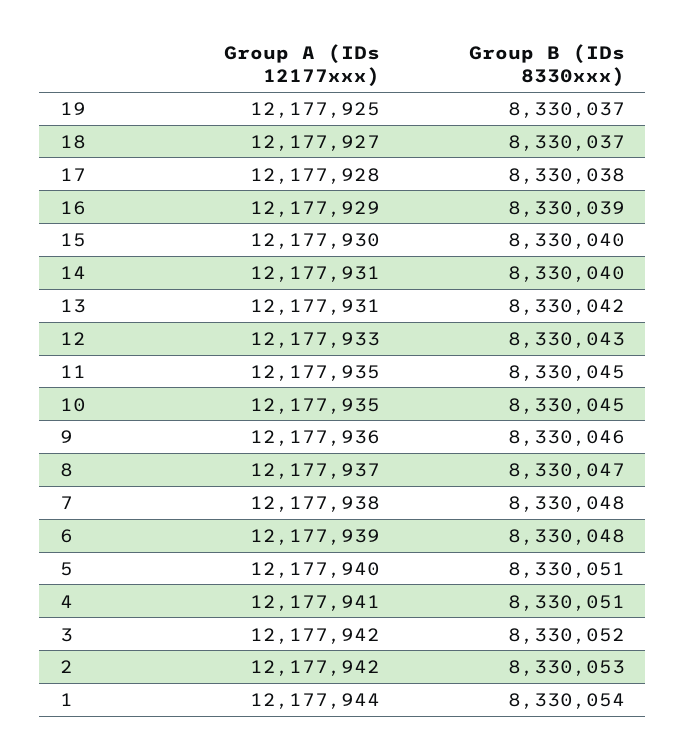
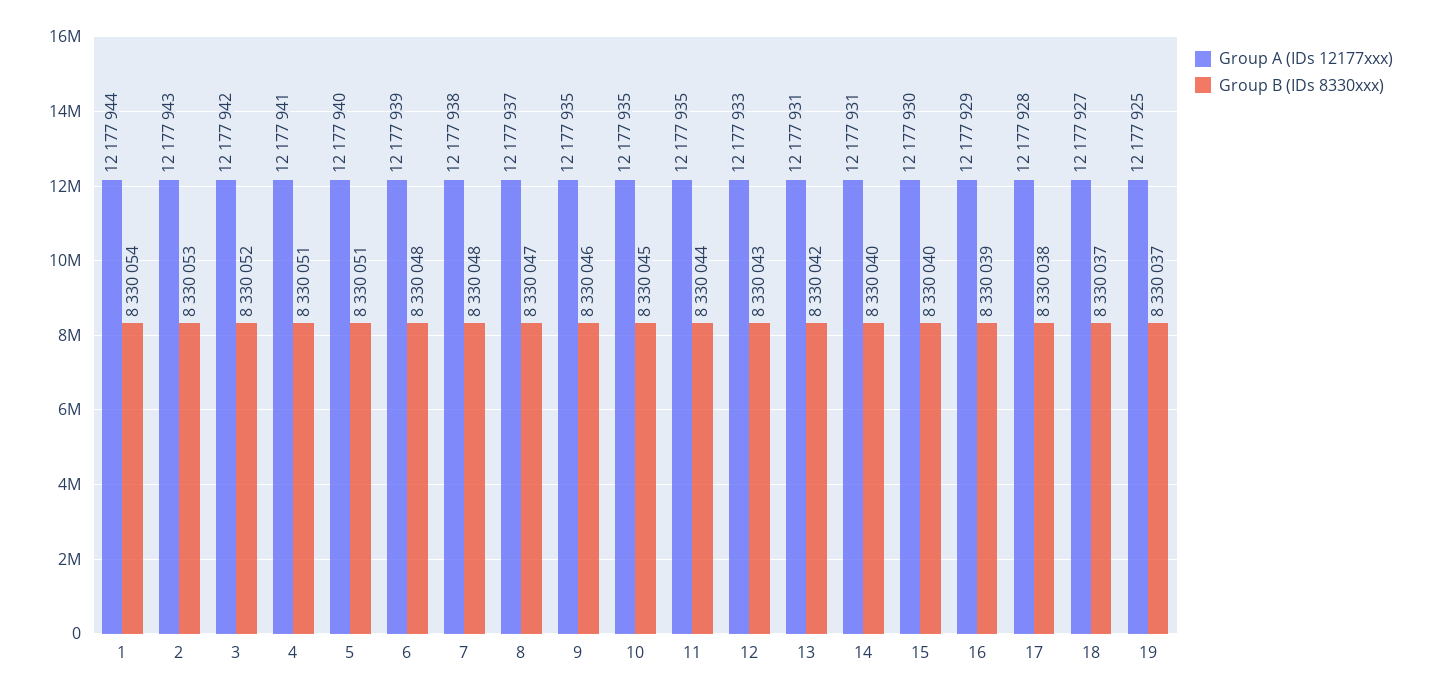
  {
    "Group A (IDs 12177xxx)": {
      "19": 12177925,
      "18": 12177927,
      "17": 12177928,
      "16": 12177929,
      "15": 12177930,
      "14": 12177931,
      "13": 12177931,
      "12": 12177933,
      "11": 12177935,
      "10": 12177935,
-     "9": 12177936,
+     "9": 12177935,
      "8": 12177937,
      "7": 12177938,
      "6": 12177939,
      "5": 12177940,
      "4": 12177941,
      "3": 12177942,
-     "2": 12177942,
+     "2": 12177943,
      "1": 12177944
    },
    "Group B (IDs 8330xxx)": {
      "19": 8330037,
      "18": 8330037,
      "17": 8330038,
      "16": 8330039,
      "15": 8330040,
      "14": 8330040,
      "13": 8330042,
      "12": 8330043,
-     "11": 8330045,
+     "11": 8330044,
      "10": 8330045,
      "9": 8330046,
      "8": 8330047,
      "7": 8330048,
      "6": 8330048,
      "5": 8330051,
      "4": 8330051,
      "3": 8330052,
      "2": 8330053,
      "1": 8330054
    }
  }

